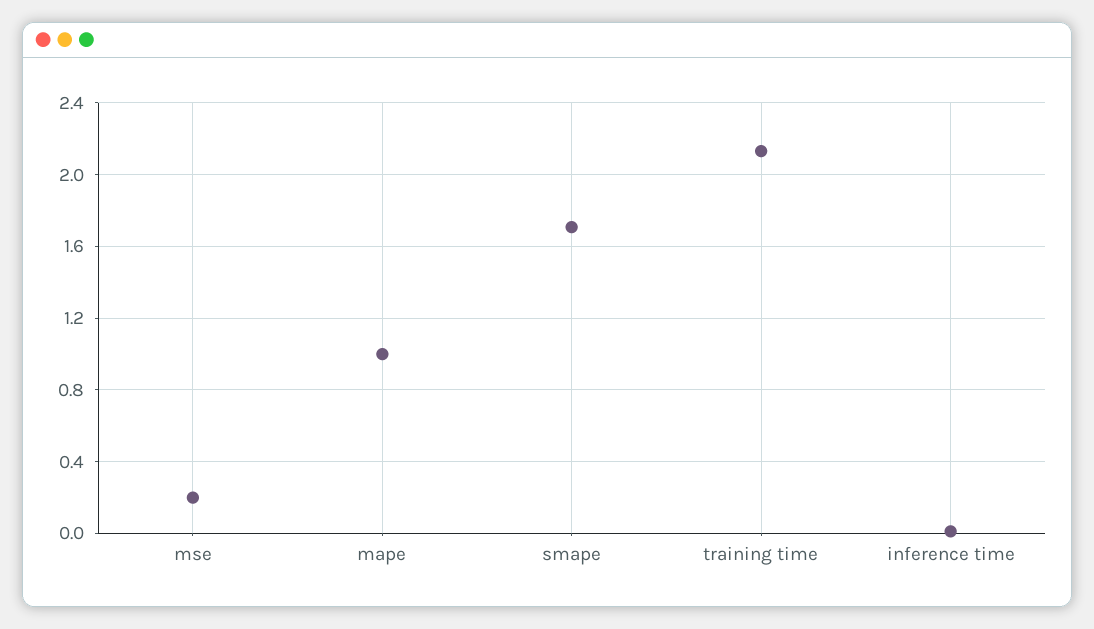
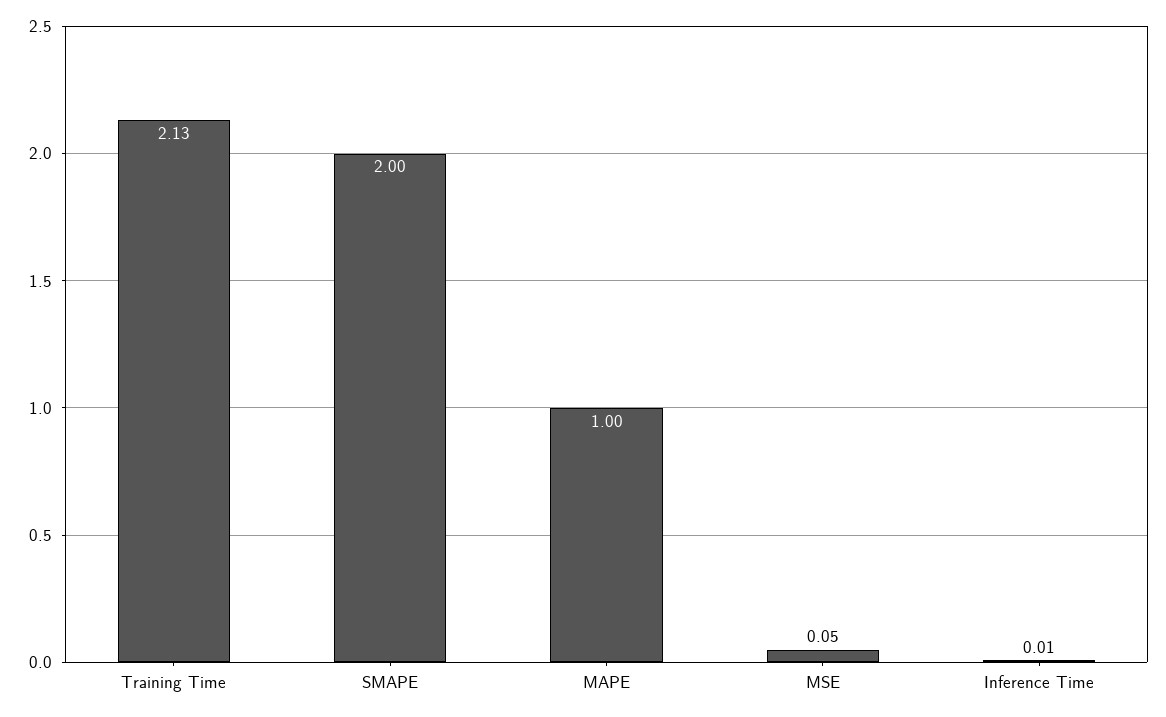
  {
-   "mse": 0.2,
+   "mse": 0.05,
    "mape": 1,
-   "smape": 1.7,
+   "smape": 2,
    "training time": 2.13,
    "inference time": 0.01
  }

